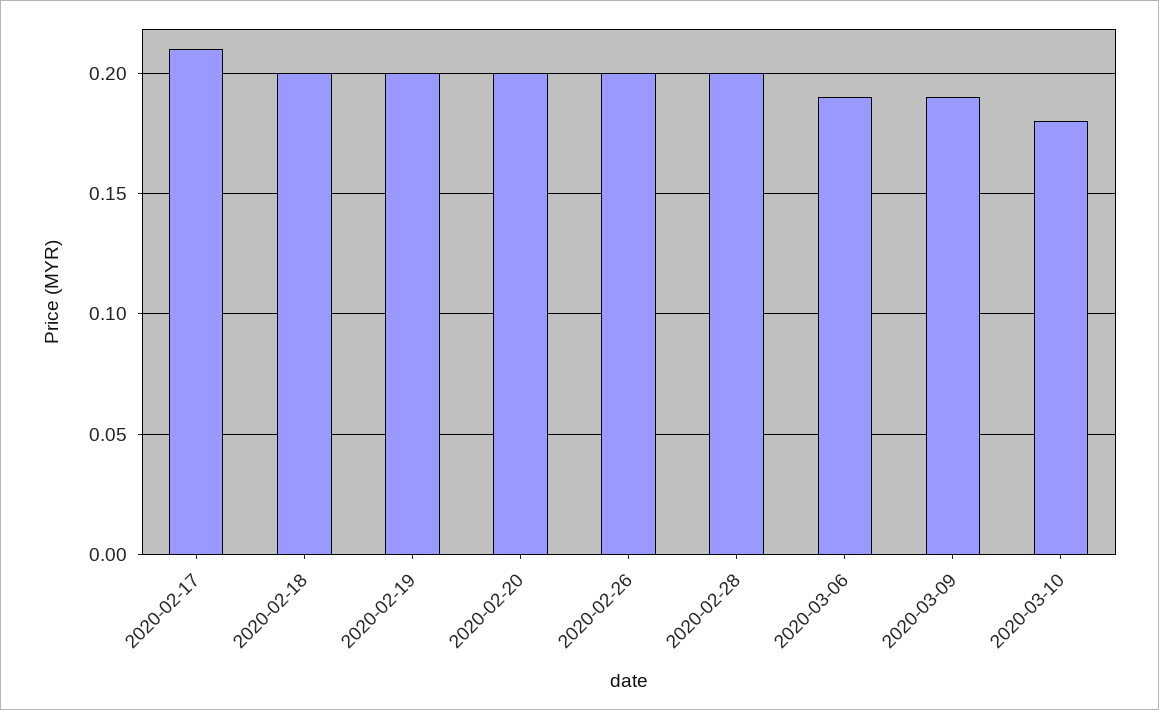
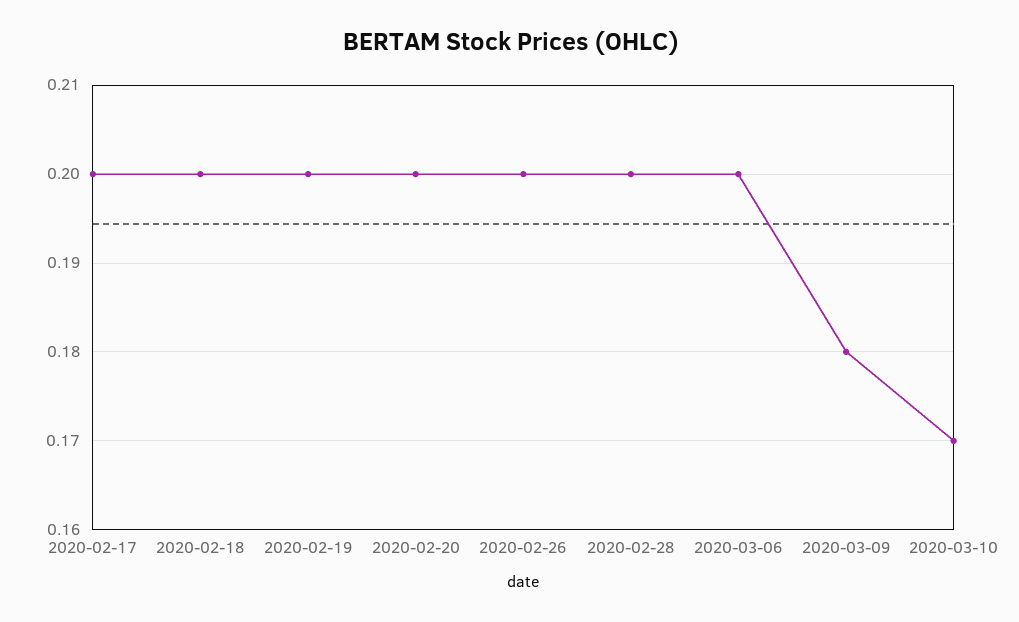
  {
-   "2020-02-17": 0.21,
+   "2020-02-17": 0.2,
    "2020-02-18": 0.2,
    "2020-02-19": 0.2,
    "2020-02-20": 0.2,
    "2020-02-26": 0.2,
    "2020-02-28": 0.2,
-   "2020-03-06": 0.19,
+   "2020-03-06": 0.2,
-   "2020-03-09": 0.19,
+   "2020-03-09": 0.18,
-   "2020-03-10": 0.18
+   "2020-03-10": 0.17
  }

